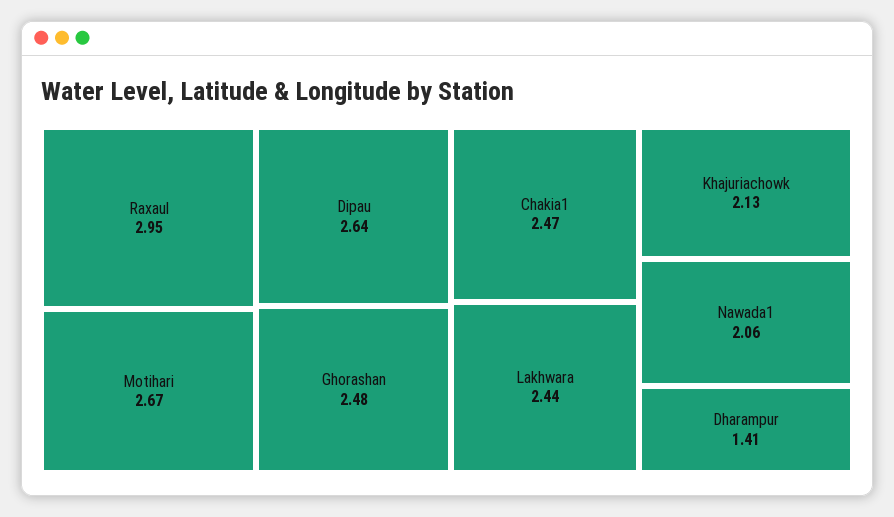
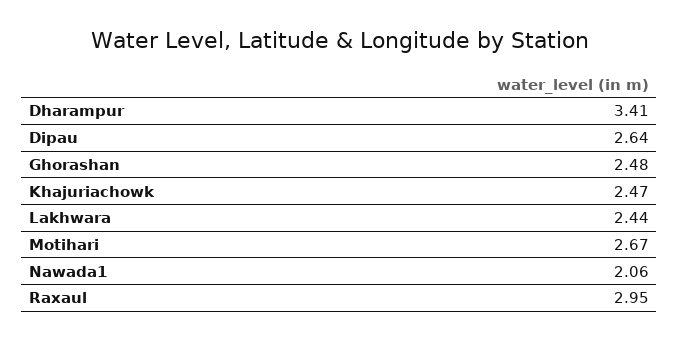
  {
    "Raxaul": 2.95,
    "Motihari": 2.67,
    "Dipau": 2.64,
    "Ghorashan": 2.48,
-   "Chakia1": 2.47,
    "Lakhwara": 2.44,
-   "Khajuriachowk": 2.13,
+   "Khajuriachowk": 2.47,
    "Nawada1": 2.06,
-   "Dharampur": 1.41
+   "Dharampur": 3.41
  }

